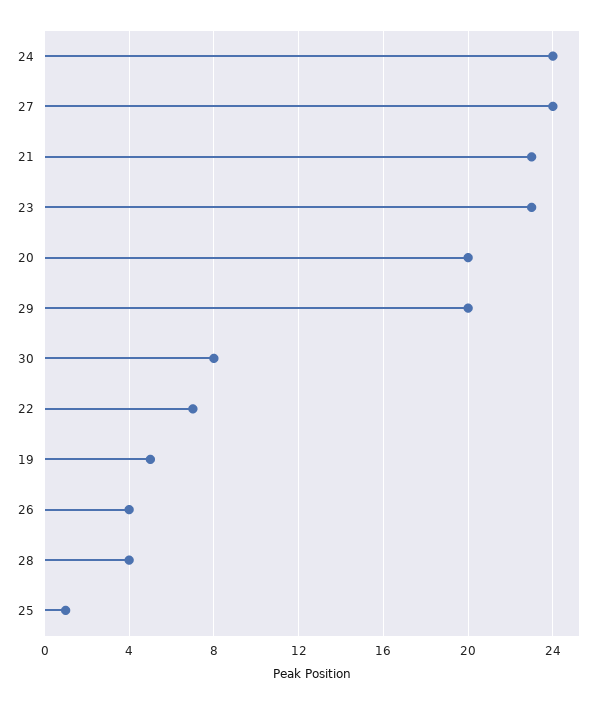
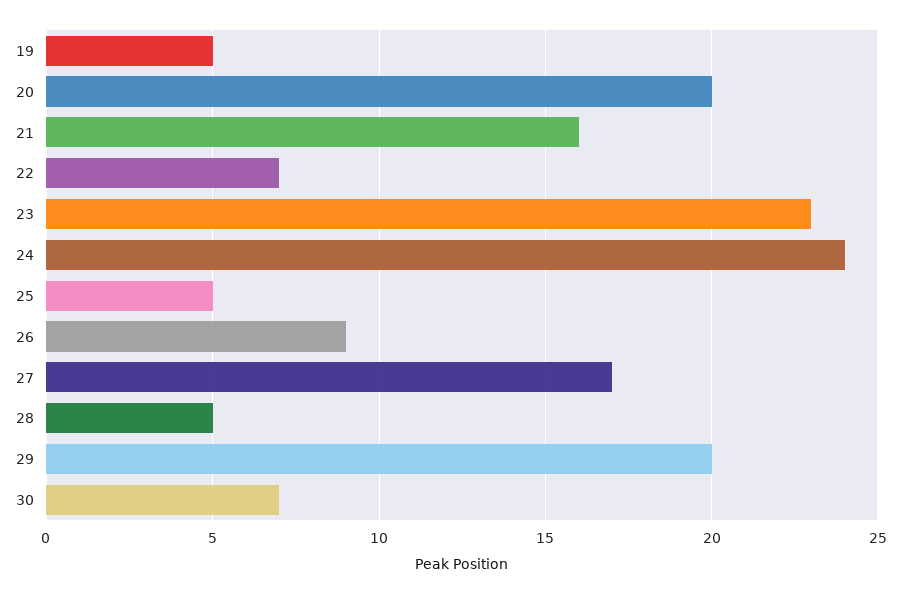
  {
    "24": 24,
-   "27": 24,
+   "27": 17,
-   "21": 23,
+   "21": 16,
    "23": 23,
    "20": 20,
    "29": 20,
-   "30": 8,
+   "30": 7,
    "22": 7,
    "19": 5,
-   "26": 4,
+   "26": 9,
-   "28": 4,
+   "28": 5,
-   "25": 1
+   "25": 5
  }

